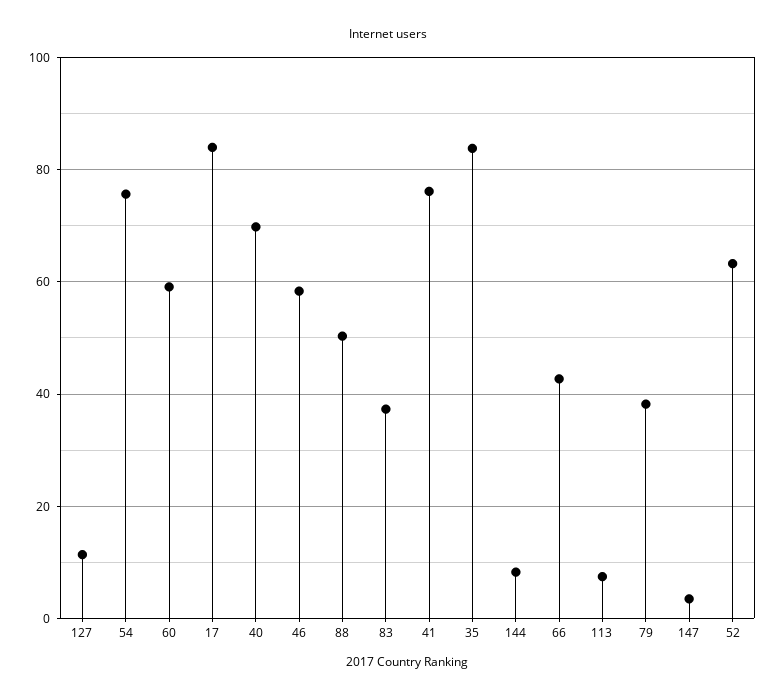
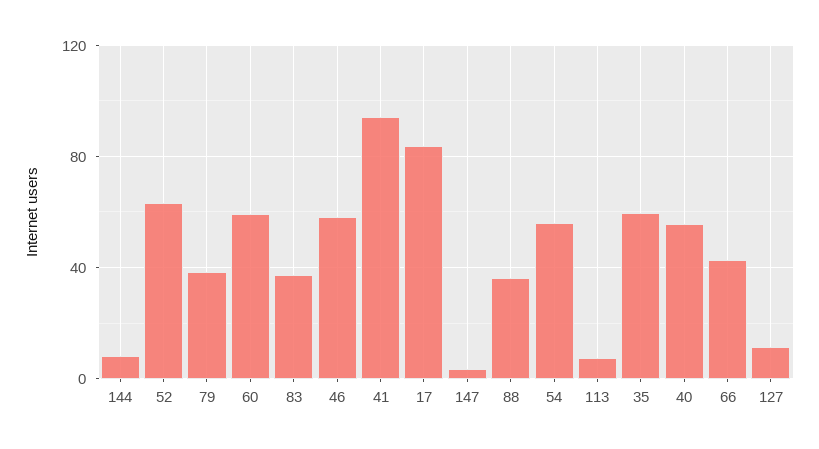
  {
    "127": 12,
-   "54": 76,
+   "54": 55,
    "60": 60,
    "17": 84,
-   "40": 70,
+   "40": 55,
    "46": 58,
-   "88": 50,
+   "88": 35,
    "83": 38,
-   "41": 76,
+   "41": 95,
-   "35": 84,
+   "35": 60,
    "144": 8,
    "66": 42,
    "113": 8,
    "79": 38,
    "147": 4,
    "52": 64
  }

